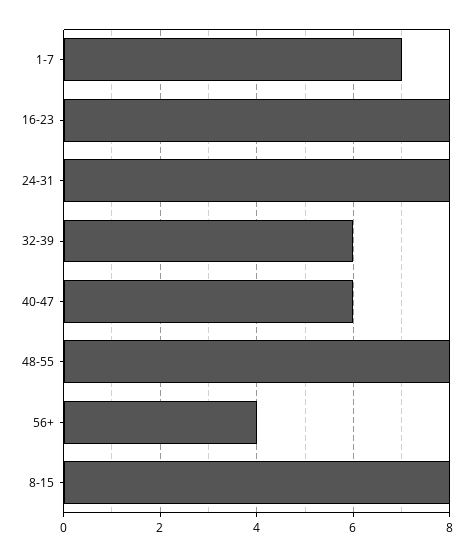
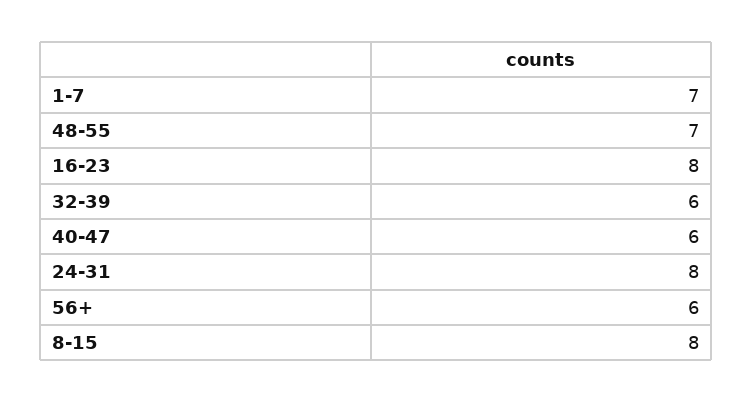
  {
    "1-7": 7,
    "16-23": 8,
    "24-31": 8,
    "32-39": 6,
    "40-47": 6,
-   "48-55": 8,
+   "48-55": 7,
-   "56+": 4,
+   "56+": 6,
    "8-15": 8
  }

